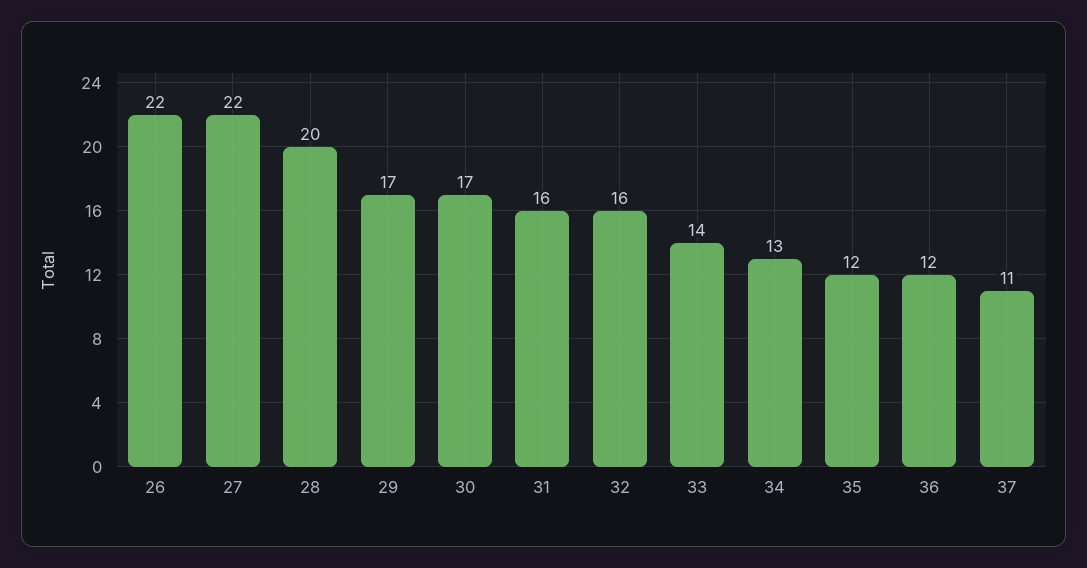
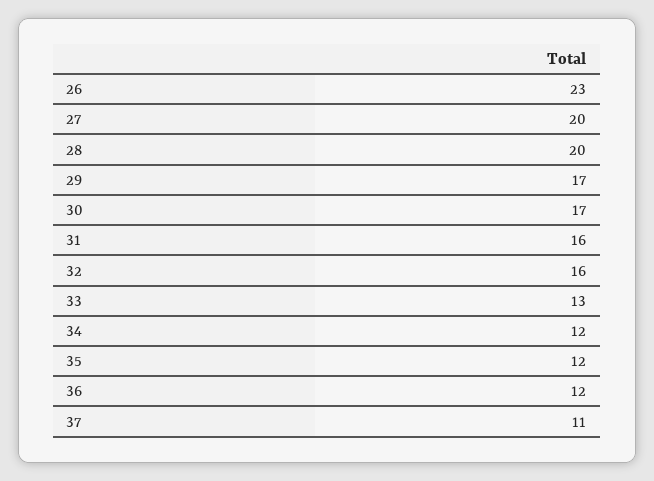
  {
-   "26": 22,
+   "26": 23,
-   "27": 22,
+   "27": 20,
    "28": 20,
    "29": 17,
    "30": 17,
    "31": 16,
    "32": 16,
-   "33": 14,
+   "33": 13,
-   "34": 13,
+   "34": 12,
    "35": 12,
    "36": 12,
    "37": 11
  }

